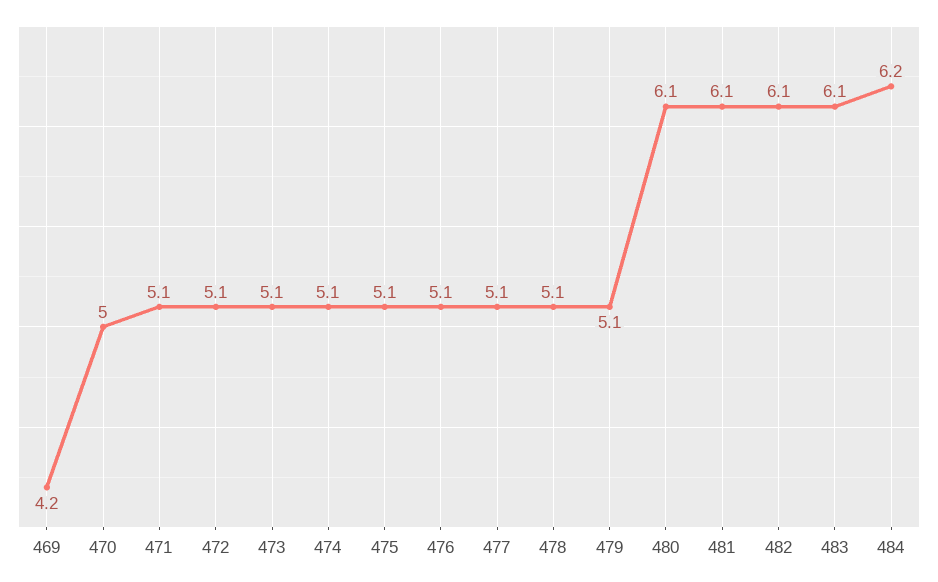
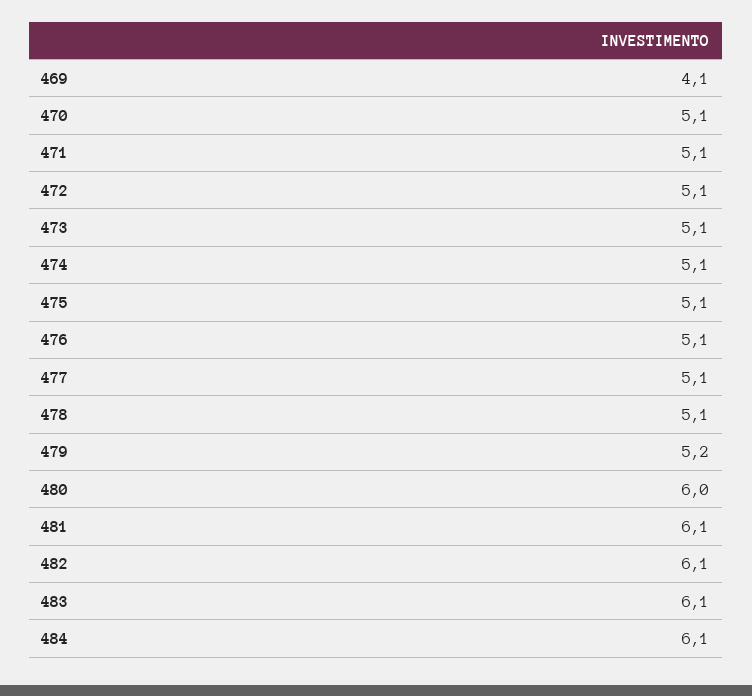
  {
-   "469": 4.2,
+   "469": 4.1,
-   "470": 5,
+   "470": 5.1,
    "471": 5.1,
    "472": 5.1,
    "473": 5.1,
    "474": 5.1,
    "475": 5.1,
    "476": 5.1,
    "477": 5.1,
    "478": 5.1,
-   "479": 5.1,
+   "479": 5.2,
-   "480": 6.1,
+   "480": 6,
    "481": 6.1,
    "482": 6.1,
    "483": 6.1,
-   "484": 6.2
+   "484": 6.1
  }

